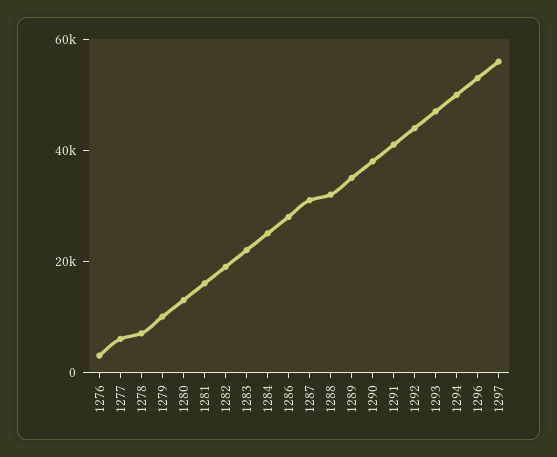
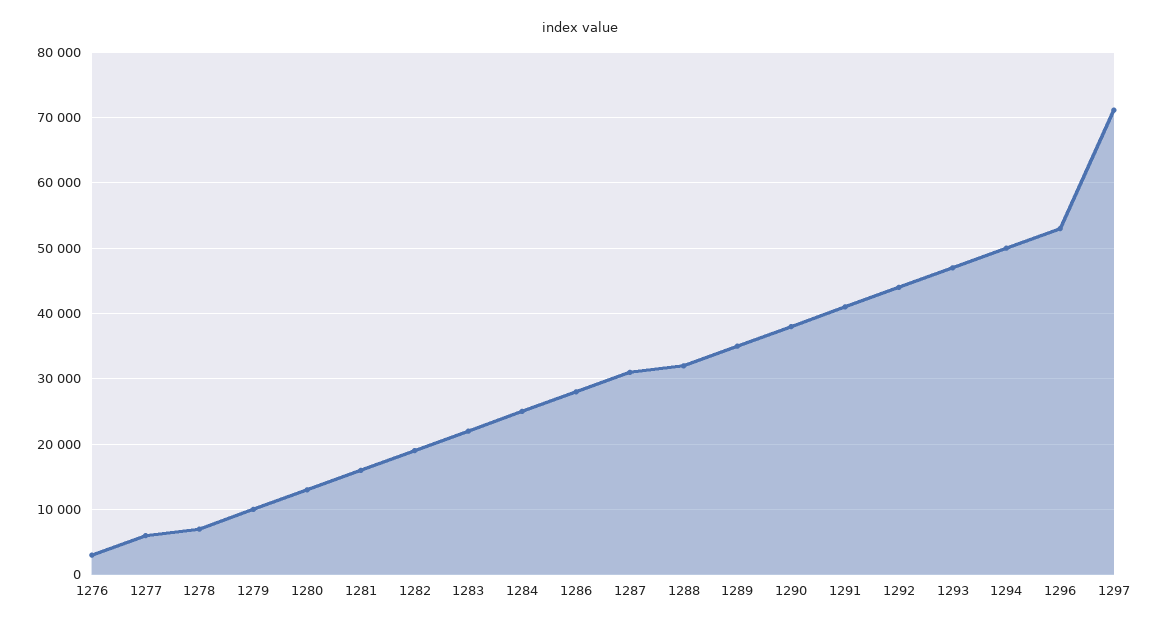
  {
    "1276": 3000,
    "1277": 6000,
    "1278": 7000,
    "1279": 10000,
    "1280": 13000,
    "1281": 16000,
    "1282": 19000,
    "1283": 22000,
    "1284": 25000,
    "1286": 28000,
    "1287": 31000,
    "1288": 32000,
    "1289": 35000,
    "1290": 38000,
    "1291": 41000,
    "1292": 44000,
    "1293": 47000,
    "1294": 50000,
    "1296": 53000,
-   "1297": 55000
+   "1297": 71000
  }

